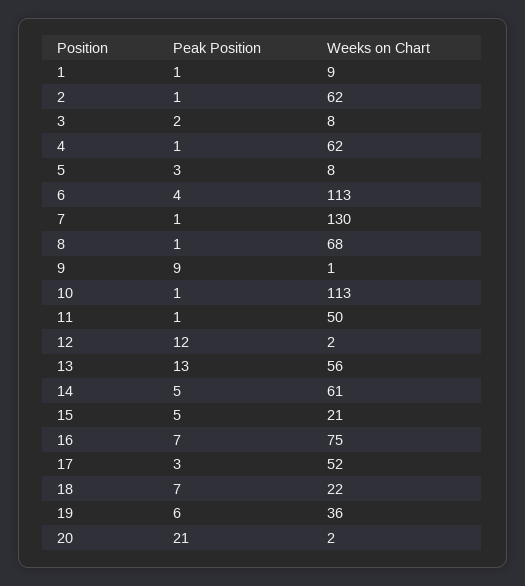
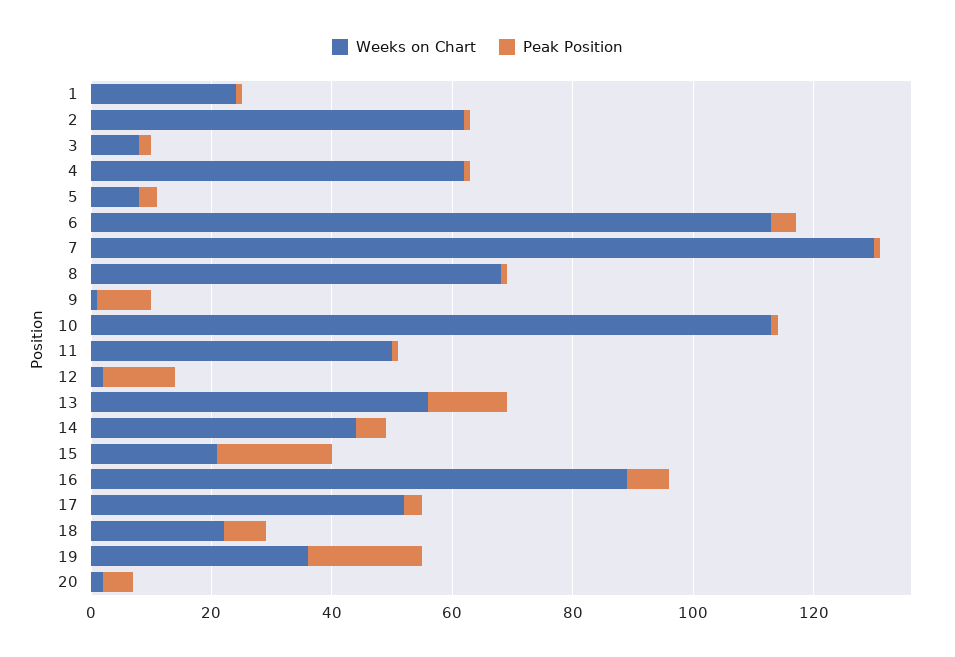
  {
    "Peak Position": {
      "1": 1,
      "2": 1,
      "3": 2,
      "4": 1,
      "5": 3,
      "6": 4,
      "7": 1,
      "8": 1,
      "9": 9,
      "10": 1,
      "11": 1,
      "12": 12,
      "13": 13,
      "14": 5,
-     "15": 5,
+     "15": 20,
      "16": 7,
      "17": 3,
      "18": 7,
-     "19": 6,
+     "19": 20,
-     "20": 21
+     "20": 5
    },
    "Weeks on Chart": {
-     "1": 9,
+     "1": 25,
      "2": 62,
      "3": 8,
      "4": 62,
      "5": 8,
      "6": 113,
      "7": 130,
      "8": 68,
      "9": 1,
      "10": 113,
      "11": 50,
      "12": 2,
      "13": 56,
-     "14": 61,
+     "14": 45,
      "15": 21,
-     "16": 75,
+     "16": 90,
      "17": 52,
      "18": 22,
      "19": 36,
      "20": 2
    }
  }

